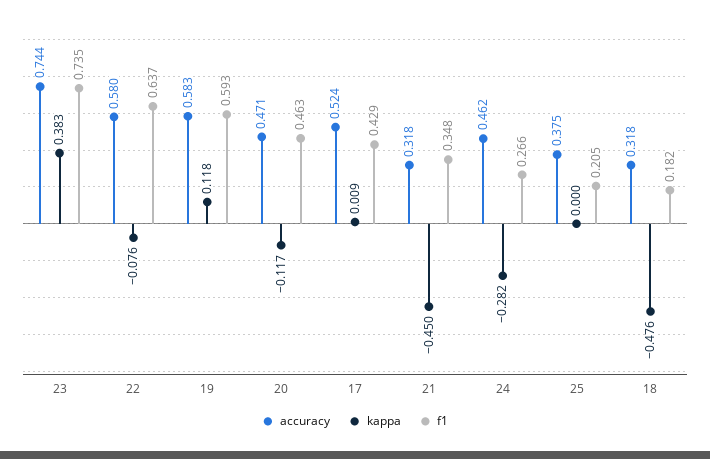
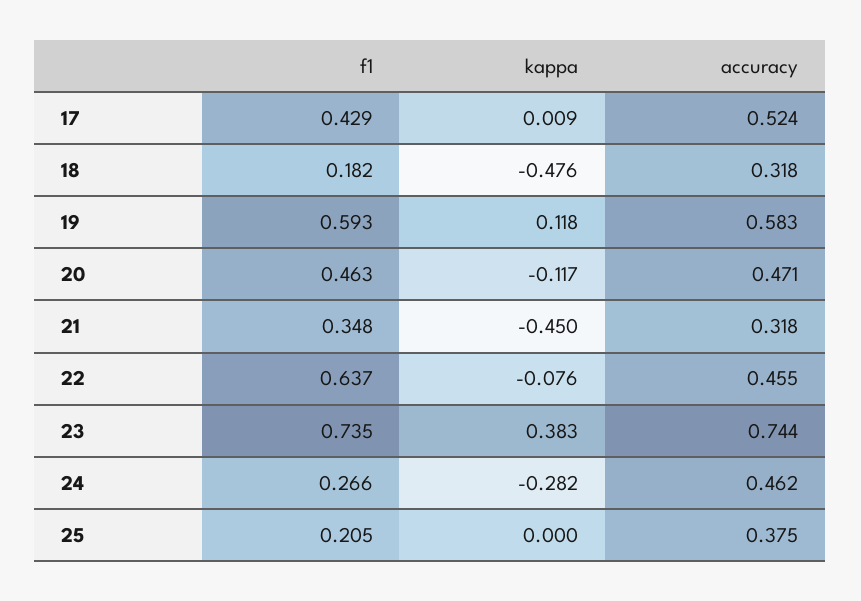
  {
    "accuracy": {
      "23": 0.744,
-     "22": 0.58,
+     "22": 0.455,
      "19": 0.583,
      "20": 0.471,
      "17": 0.524,
      "21": 0.318,
      "24": 0.462,
      "25": 0.375,
      "18": 0.318
    },
    "kappa": {
      "23": 0.383,
      "22": -0.076,
      "19": 0.118,
      "20": -0.117,
      "17": 0.009,
      "21": -0.45,
      "24": -0.282,
      "25": 0,
      "18": -0.476
    },
    "f1": {
      "23": 0.735,
      "22": 0.637,
      "19": 0.593,
      "20": 0.463,
      "17": 0.429,
      "21": 0.348,
      "24": 0.266,
      "25": 0.205,
      "18": 0.182
    }
  }

